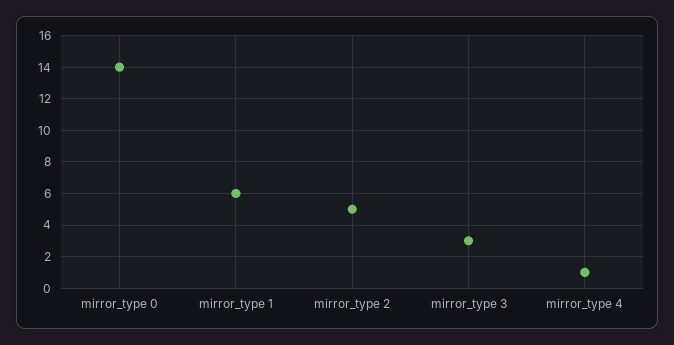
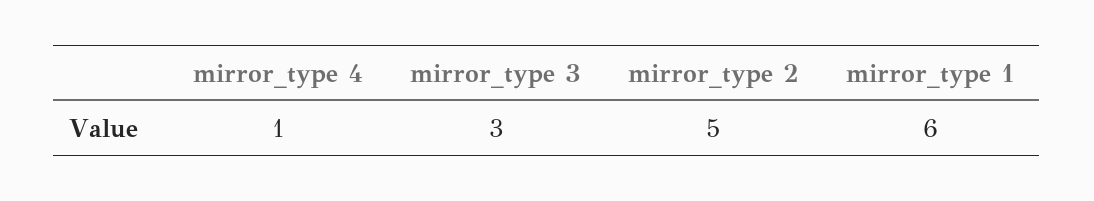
  {
-   "mirror_type 0": 14,
    "mirror_type 1": 6,
    "mirror_type 2": 5,
    "mirror_type 3": 3,
    "mirror_type 4": 1
  }

